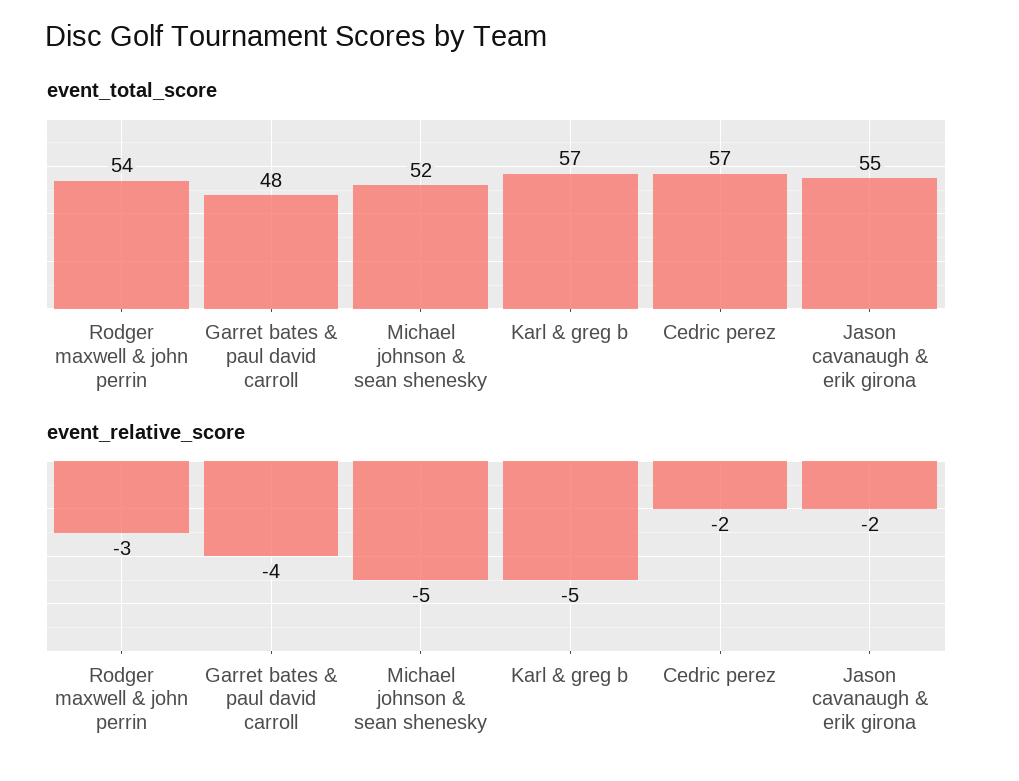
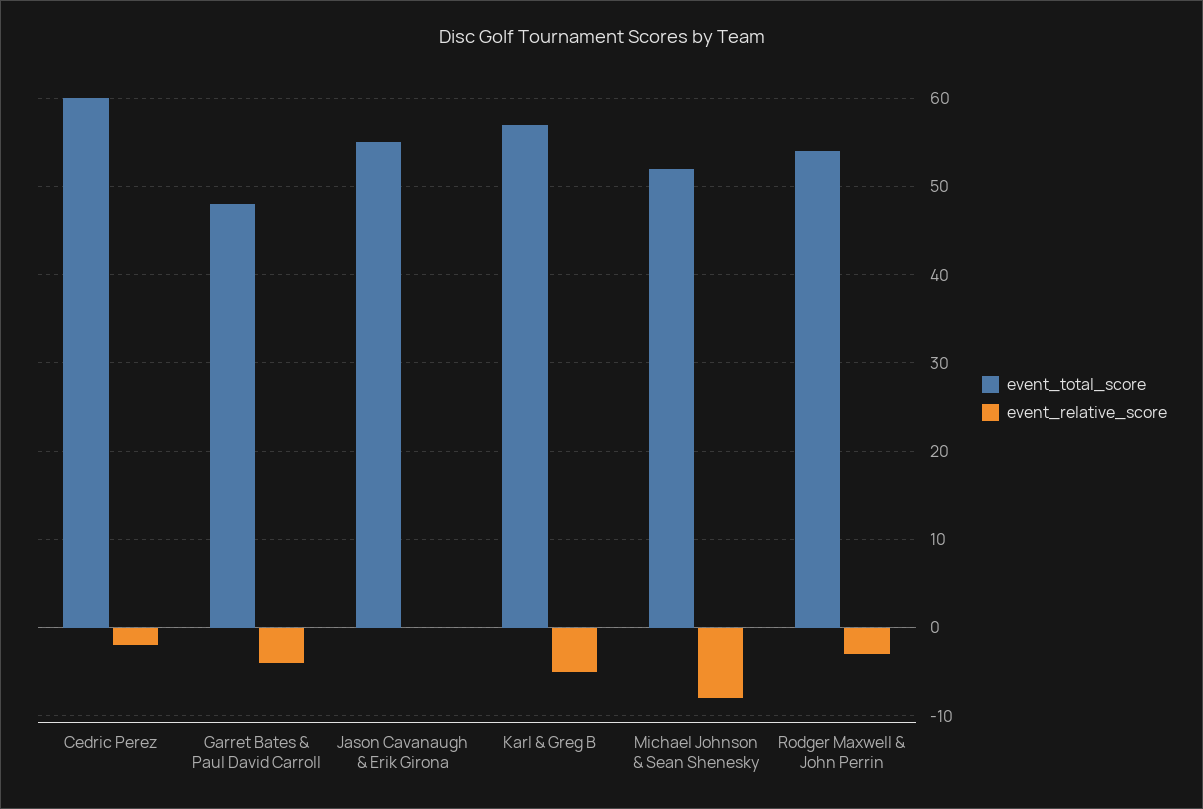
  {
    "event_total_score": {
      "Rodger maxwell & john perrin": 54,
      "Garret bates & paul david carroll": 48,
      "Michael johnson & sean shenesky": 52,
      "Karl & greg b": 57,
-     "Cedric perez": 57,
+     "Cedric perez": 60,
      "Jason cavanaugh & erik girona": 55
    },
    "event_relative_score": {
      "Rodger maxwell & john perrin": -3,
      "Garret bates & paul david carroll": -4,
-     "Michael johnson & sean shenesky": -5,
+     "Michael johnson & sean shenesky": -8,
      "Karl & greg b": -5,
      "Cedric perez": -2,
-     "Jason cavanaugh & erik girona": -2
+     "Jason cavanaugh & erik girona": 0
    }
  }

